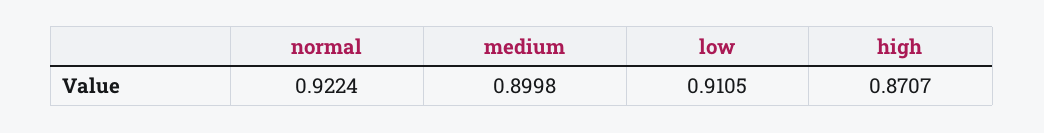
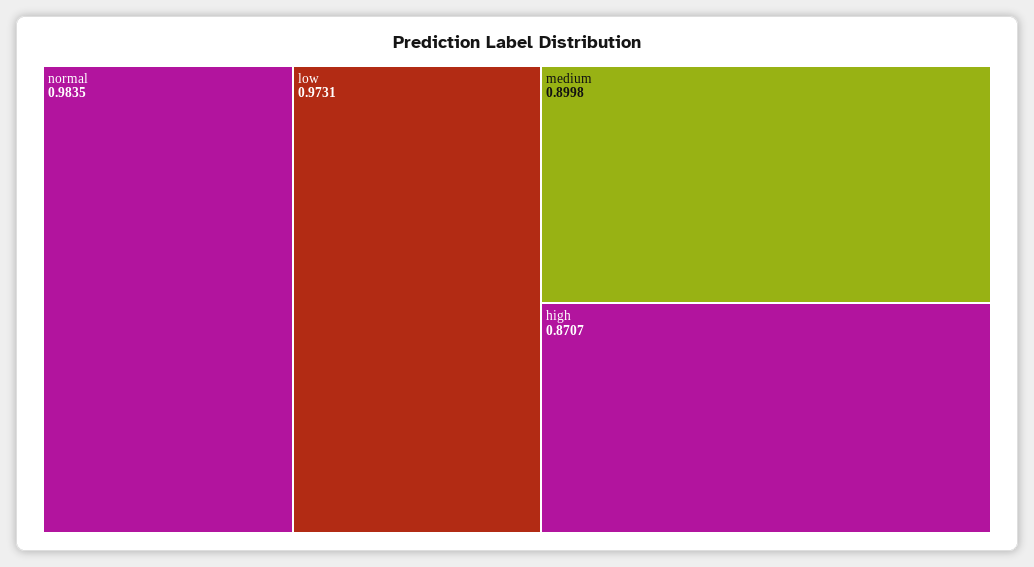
  {
-   "normal": 0.9224,
+   "normal": 0.9835,
    "medium": 0.8998,
-   "low": 0.9105,
+   "low": 0.9731,
    "high": 0.8707
  }

